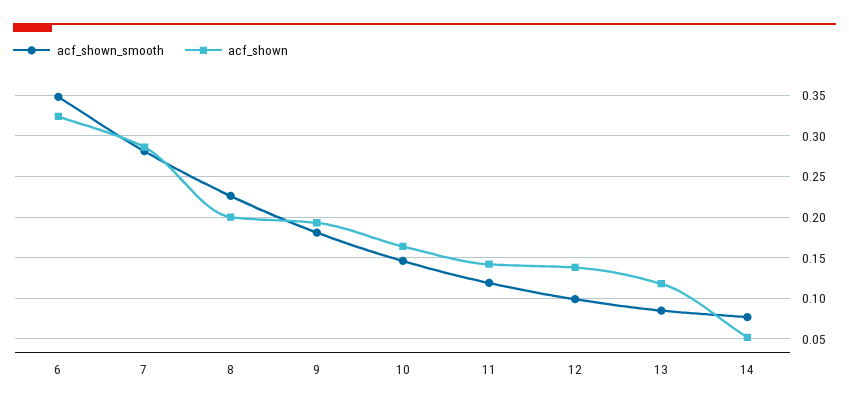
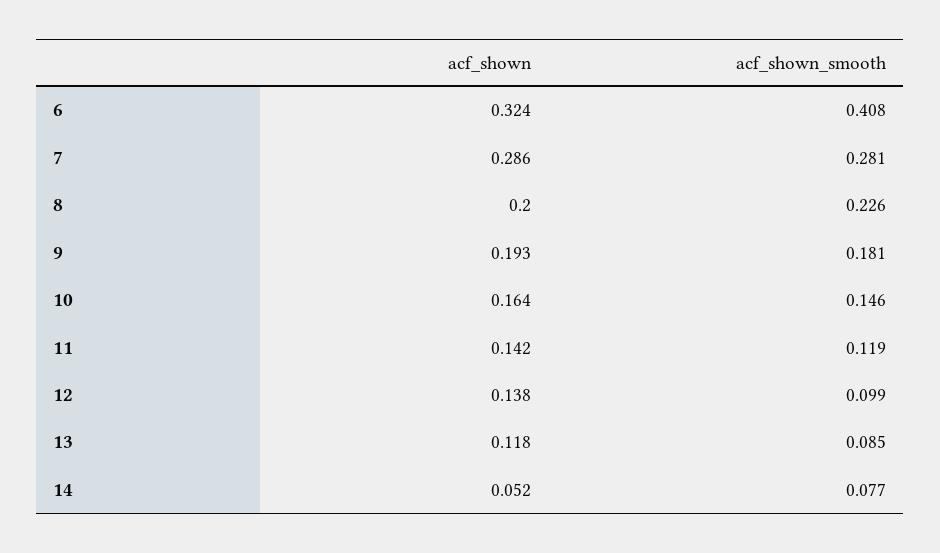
  {
    "acf_shown_smooth": {
-     "6": 0.35,
+     "6": 0.408,
      "7": 0.281,
      "8": 0.226,
      "9": 0.181,
      "10": 0.146,
      "11": 0.119,
      "12": 0.099,
      "13": 0.085,
      "14": 0.077
    },
    "acf_shown": {
      "6": 0.324,
      "7": 0.286,
      "8": 0.2,
      "9": 0.193,
      "10": 0.164,
      "11": 0.142,
      "12": 0.138,
      "13": 0.118,
      "14": 0.052
    }
  }

